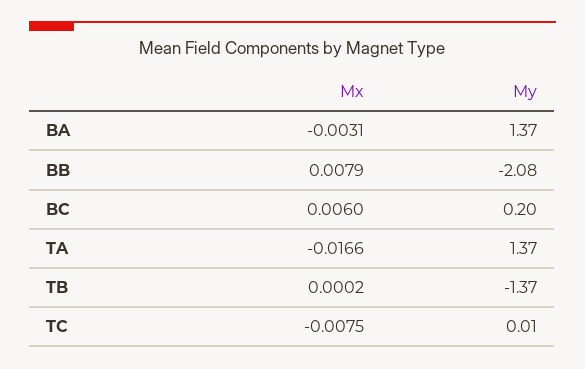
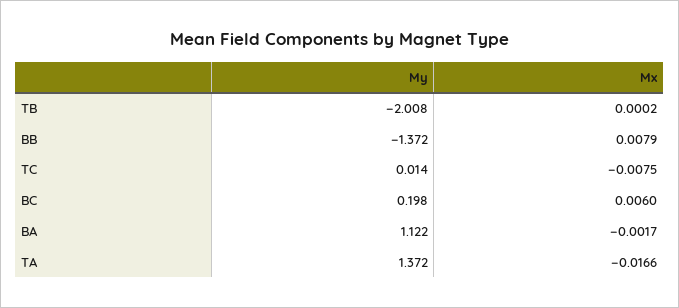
  {
    "Mx": {
-     "BA": -0.0031,
+     "BA": -0.0017,
      "BB": 0.0079,
      "BC": 0.006,
      "TA": -0.0166,
      "TB": 0.0002,
      "TC": -0.0075
    },
    "My": {
-     "BA": 1.37,
+     "BA": 1.122,
-     "BB": -2.08,
+     "BB": -1.372,
      "BC": 0.198,
      "TA": 1.372,
-     "TB": -1.37,
+     "TB": -2.008,
      "TC": 0.014
    }
  }

